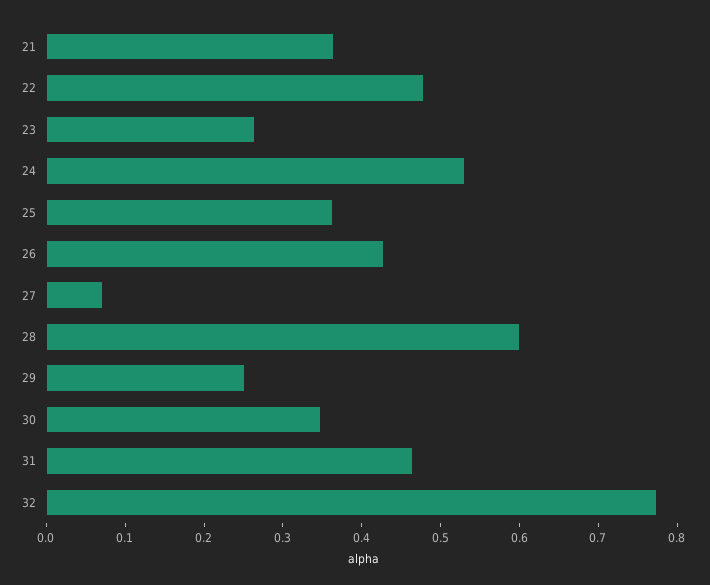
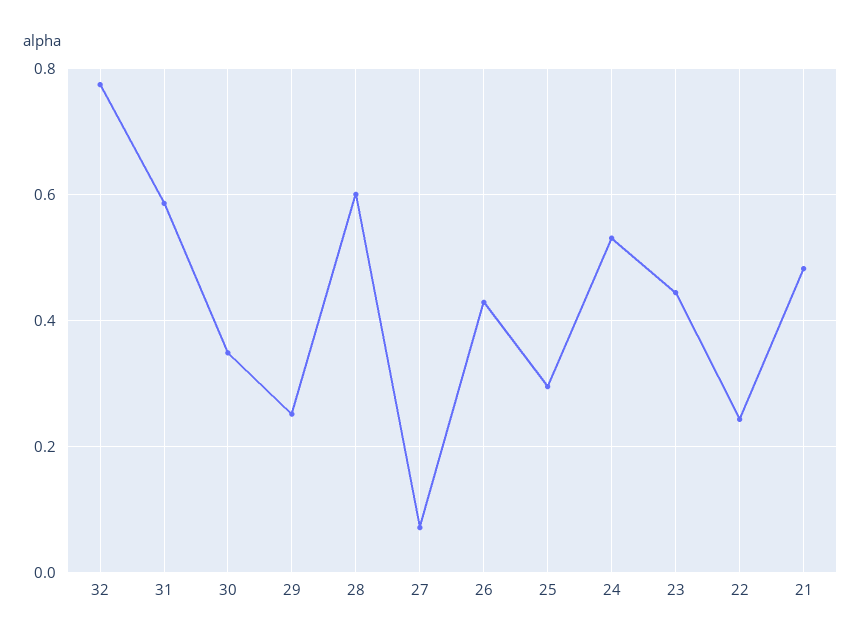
  {
-   "21": 0.36,
+   "21": 0.48,
-   "22": 0.48,
+   "22": 0.24,
-   "23": 0.26,
+   "23": 0.44,
    "24": 0.54,
-   "25": 0.36,
+   "25": 0.3,
    "26": 0.42,
    "27": 0.08,
    "28": 0.6,
    "29": 0.26,
    "30": 0.34,
-   "31": 0.46,
+   "31": 0.58,
    "32": 0.78
  }

